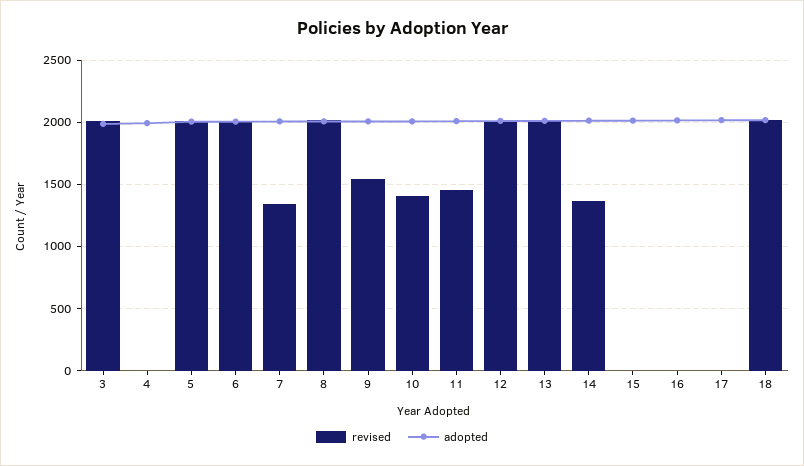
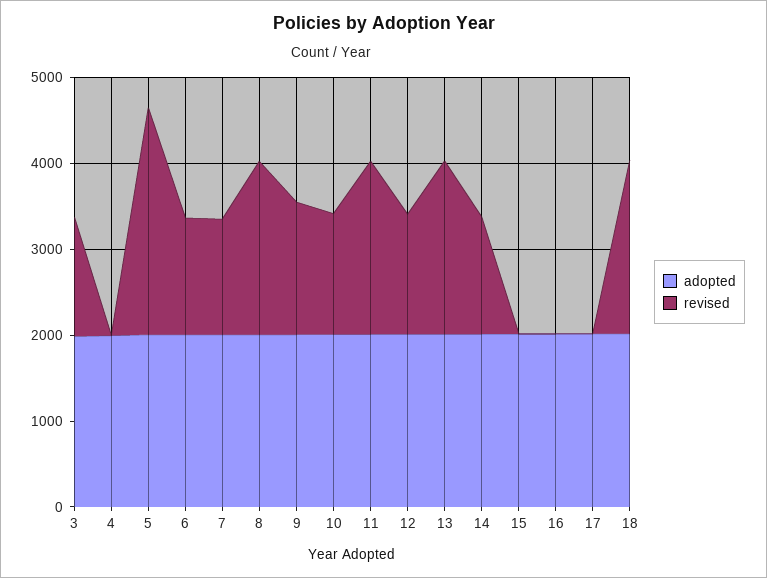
  {
    "revised": {
-     "3": 2000,
+     "3": 1400,
      "4": 0,
-     "5": 2000,
+     "5": 2600,
-     "6": 2000,
+     "6": 1400,
      "7": 1350,
      "8": 2000,
      "9": 1550,
      "10": 1400,
-     "11": 1450,
+     "11": 2000,
-     "12": 2000,
+     "12": 1400,
      "13": 2000,
      "14": 1350,
      "15": 0,
      "16": 0,
      "17": 0,
      "18": 2000
    },
    "adopted": {
      "3": 2000,
      "4": 2000,
      "5": 2000,
      "6": 2000,
      "7": 2000,
      "8": 2000,
      "9": 2000,
      "10": 2000,
      "11": 2000,
      "12": 2000,
      "13": 2000,
      "14": 2000,
      "15": 2000,
      "16": 2000,
      "17": 2000,
      "18": 2000
    }
  }

